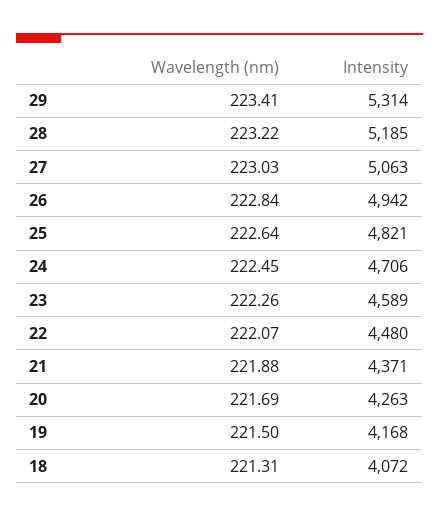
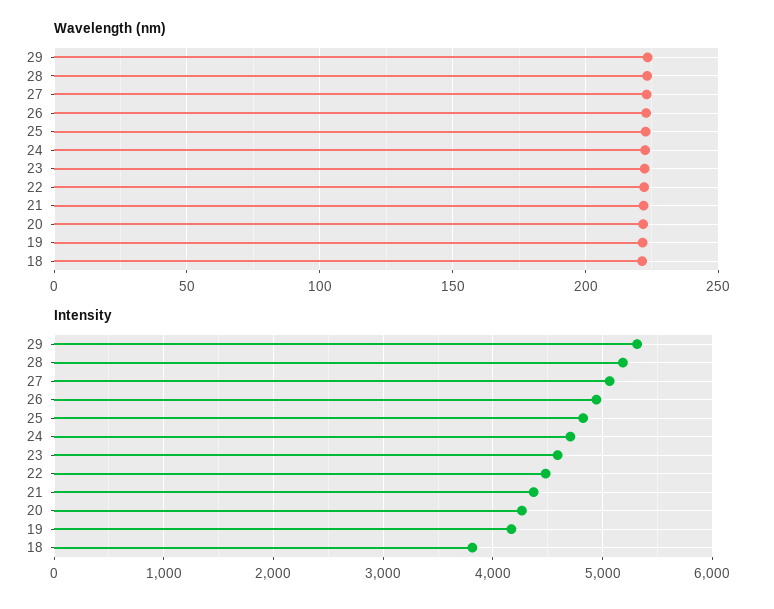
  {
    "Wavelength (nm)": {
      "29": 223.41,
      "28": 223.22,
      "27": 223.03,
      "26": 222.84,
      "25": 222.64,
      "24": 222.45,
      "23": 222.26,
      "22": 222.07,
      "21": 221.88,
      "20": 221.69,
      "19": 221.5,
      "18": 221.31
    },
    "Intensity": {
      "29": 5314,
      "28": 5185,
      "27": 5063,
      "26": 4942,
      "25": 4821,
      "24": 4706,
      "23": 4589,
      "22": 4480,
      "21": 4371,
      "20": 4263,
      "19": 4168,
-     "18": 4072
+     "18": 3800
    }
  }

